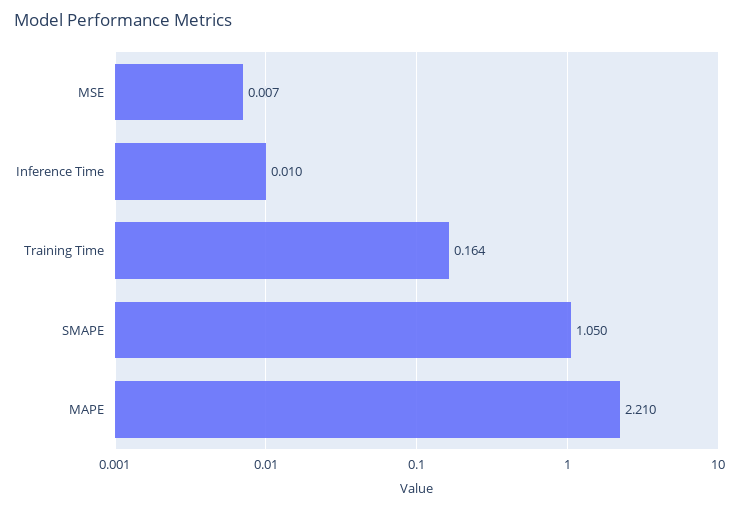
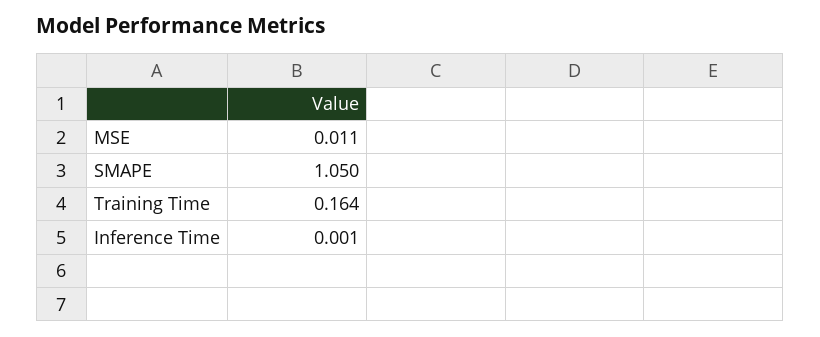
  {
-   "MSE": 0.007,
+   "MSE": 0.011,
-   "Inference Time": 0.01,
+   "Inference Time": 0.001,
    "Training Time": 0.164,
-   "SMAPE": 1.05,
+   "SMAPE": 1.05
-   "MAPE": 2.21
  }

